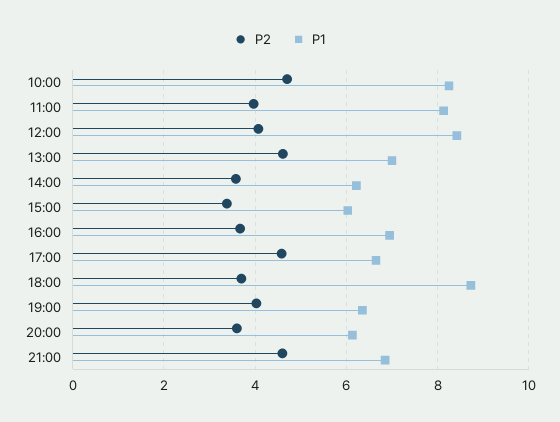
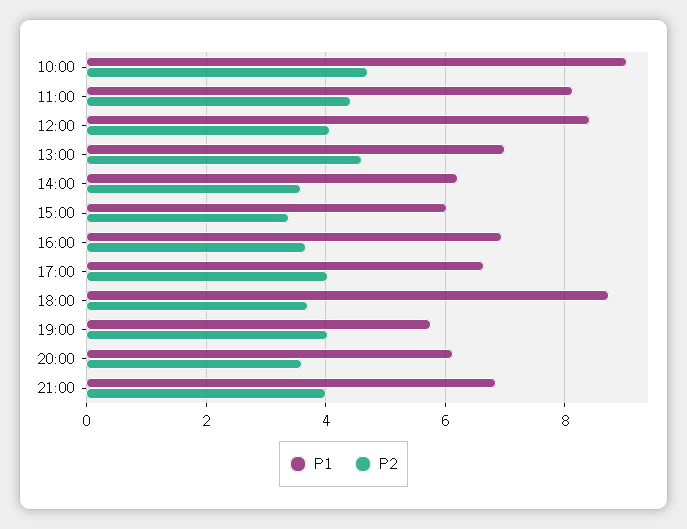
  {
    "P2": {
      "10:00": 4.8,
-     "11:00": 4,
+     "11:00": 4.4,
      "12:00": 4,
      "13:00": 4.6,
      "14:00": 3.6,
      "15:00": 3.4,
      "16:00": 3.6,
-     "17:00": 4.6,
+     "17:00": 4,
      "18:00": 3.8,
      "19:00": 4,
      "20:00": 3.6,
-     "21:00": 4.6
+     "21:00": 4
    },
    "P1": {
-     "10:00": 8.2,
+     "10:00": 9,
      "11:00": 8.2,
      "12:00": 8.4,
      "13:00": 7,
      "14:00": 6.2,
      "15:00": 6,
      "16:00": 7,
      "17:00": 6.6,
      "18:00": 8.8,
-     "19:00": 6.4,
+     "19:00": 5.8,
      "20:00": 6.2,
      "21:00": 6.8
    }
  }

